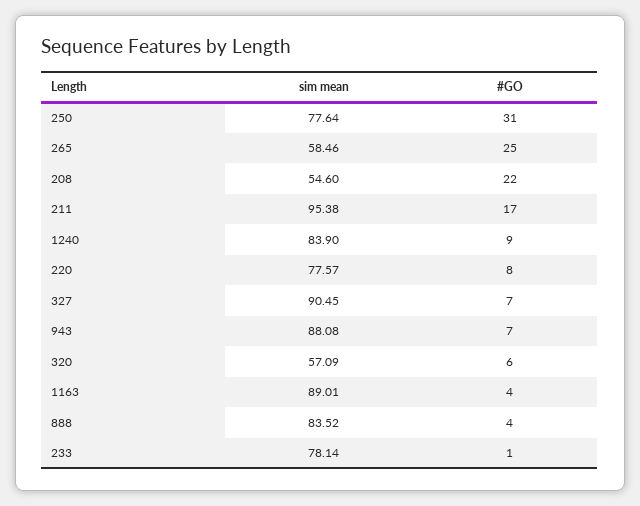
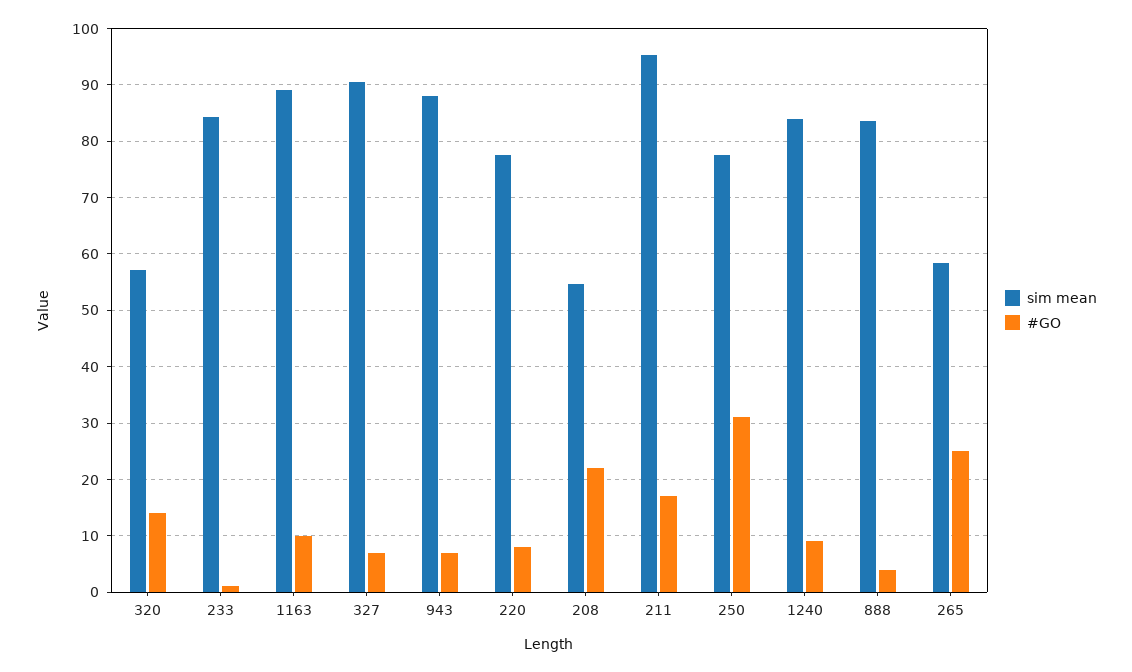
  {
    "sim mean": {
      "250": 77.64,
      "265": 58.46,
      "208": 54.6,
      "211": 95.38,
      "1240": 83.9,
      "220": 77.57,
      "327": 90.45,
      "943": 88.08,
      "320": 57.09,
      "1163": 89.01,
      "888": 83.52,
-     "233": 78.14
+     "233": 84
    },
    "#GO": {
      "250": 31,
      "265": 25,
      "208": 22,
      "211": 17,
      "1240": 9,
      "220": 8,
      "327": 7,
      "943": 7,
-     "320": 6,
+     "320": 14,
-     "1163": 4,
+     "1163": 10,
      "888": 4,
      "233": 1
    }
  }

